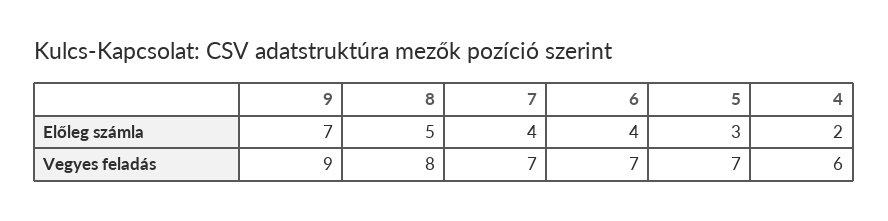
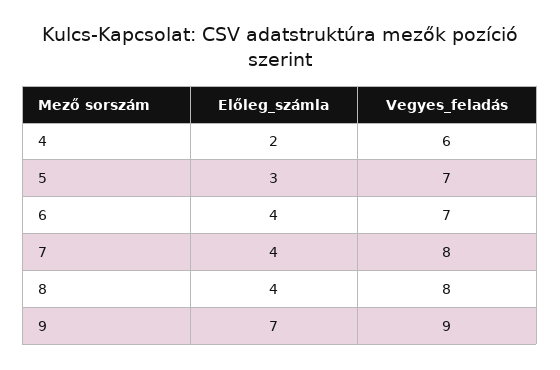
  {
    "9": {
      "Előleg számla": 7,
      "Vegyes feladás": 9
    },
    "8": {
-     "Előleg számla": 5,
+     "Előleg számla": 4,
      "Vegyes feladás": 8
    },
    "7": {
      "Előleg számla": 4,
-     "Vegyes feladás": 7
+     "Vegyes feladás": 8
    },
    "6": {
      "Előleg számla": 4,
      "Vegyes feladás": 7
    },
    "5": {
      "Előleg számla": 3,
      "Vegyes feladás": 7
    },
    "4": {
      "Előleg számla": 2,
      "Vegyes feladás": 6
    }
  }

